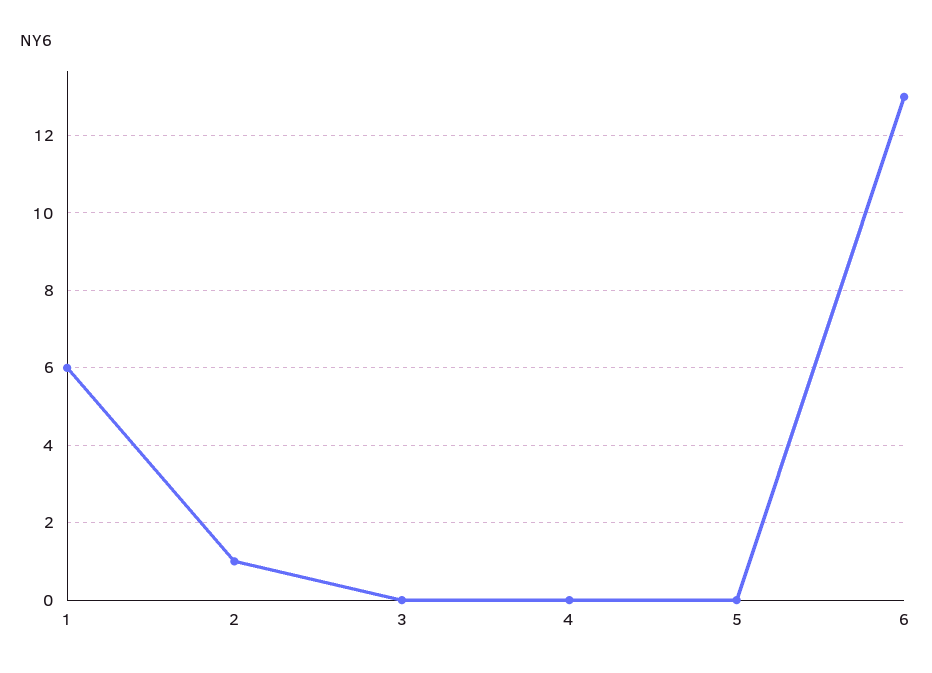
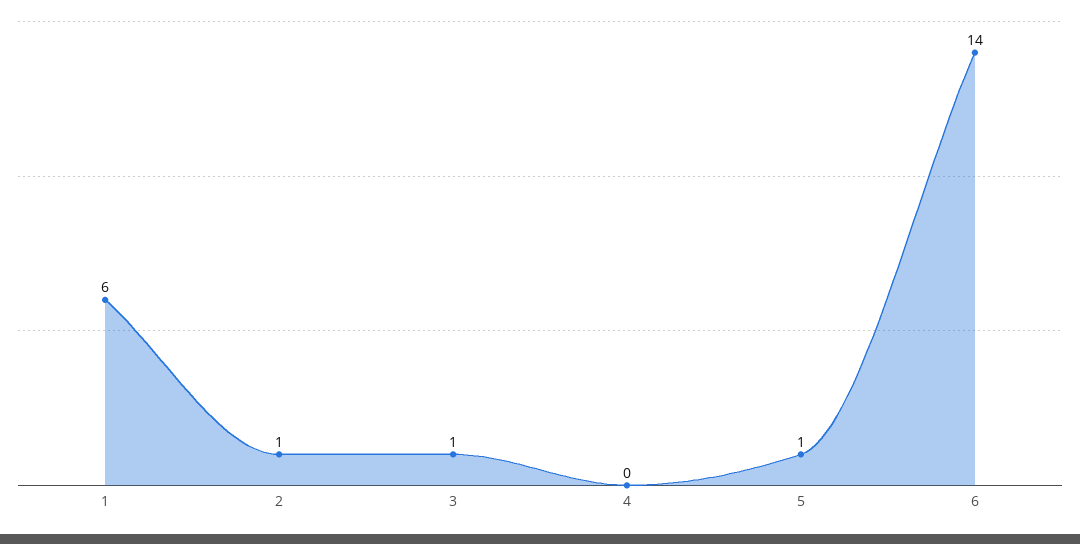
  {
    "1": 6,
    "2": 1,
-   "3": 0,
+   "3": 1,
    "4": 0,
-   "5": 0,
+   "5": 1,
-   "6": 13
+   "6": 14
  }

